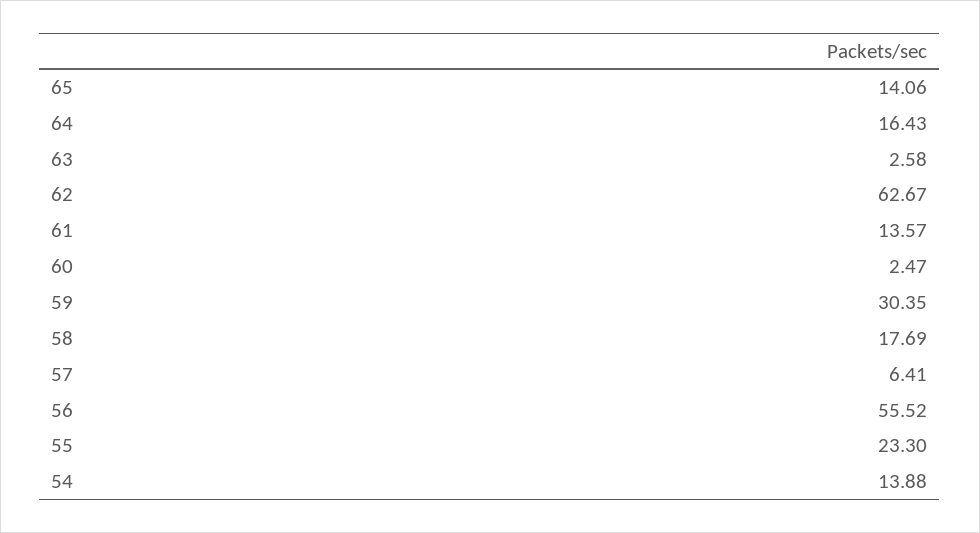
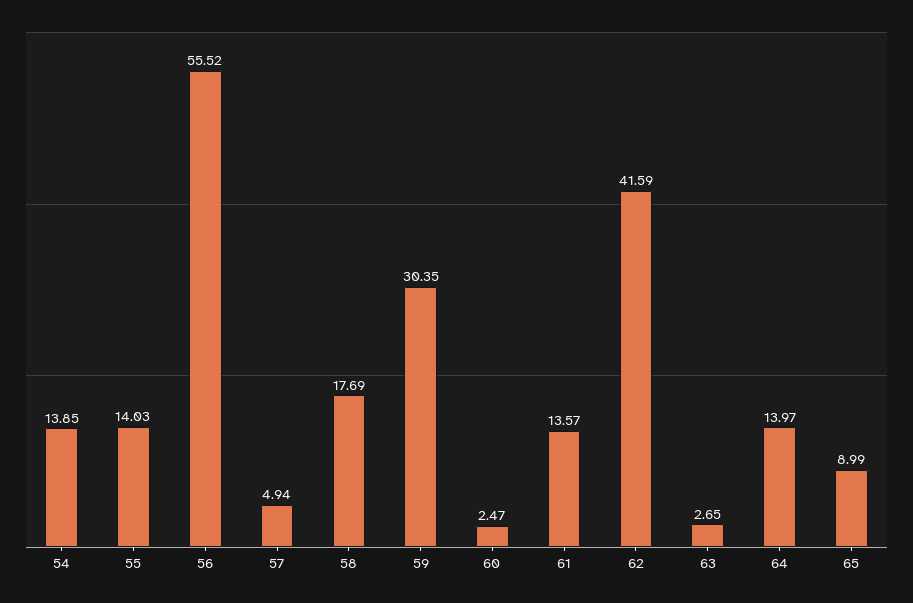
  {
-   "65": 14.06,
+   "65": 8.99,
-   "64": 16.43,
+   "64": 13.97,
-   "63": 2.58,
+   "63": 2.65,
-   "62": 62.67,
+   "62": 41.59,
    "61": 13.57,
    "60": 2.47,
    "59": 30.35,
    "58": 17.69,
-   "57": 6.41,
+   "57": 4.94,
    "56": 55.52,
-   "55": 23.3,
+   "55": 14.03,
-   "54": 13.88
+   "54": 13.85
  }

